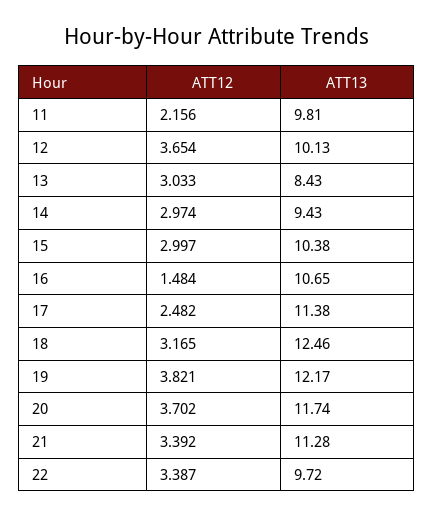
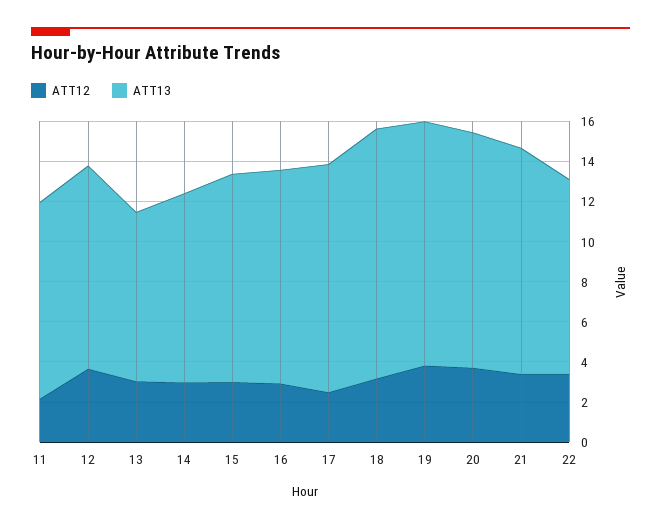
  {
    "ATT12": {
      "11": 2.156,
      "12": 3.654,
      "13": 3.033,
      "14": 2.974,
      "15": 2.997,
-     "16": 1.484,
+     "16": 3,
      "17": 2.482,
      "18": 3.165,
      "19": 3.821,
      "20": 3.702,
      "21": 3.392,
      "22": 3.387
    },
    "ATT13": {
      "11": 9.81,
      "12": 10.13,
      "13": 8.43,
      "14": 9.43,
      "15": 10.38,
      "16": 10.65,
      "17": 11.38,
      "18": 12.46,
      "19": 12.17,
      "20": 11.74,
      "21": 11.28,
      "22": 9.72
    }
  }

